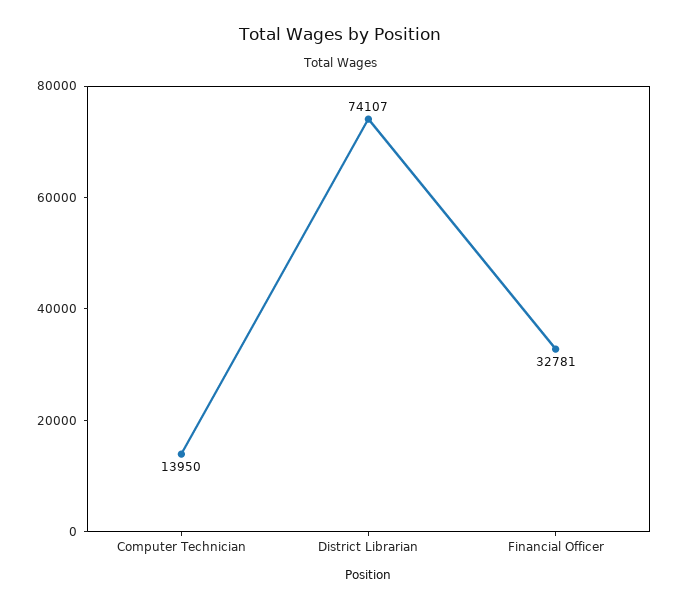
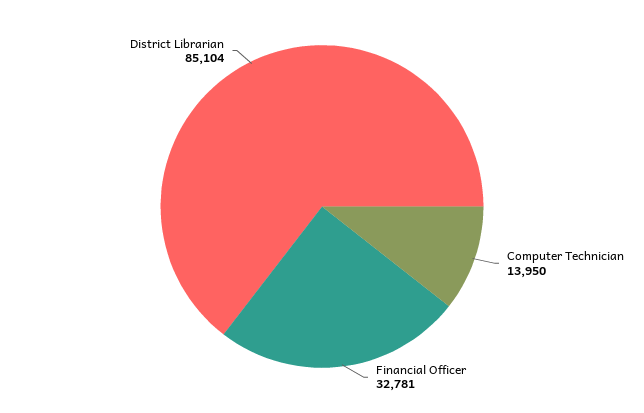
  {
    "Computer Technician": 13950,
-   "District Librarian": 74107,
+   "District Librarian": 85104,
    "Financial Officer": 32781
  }

